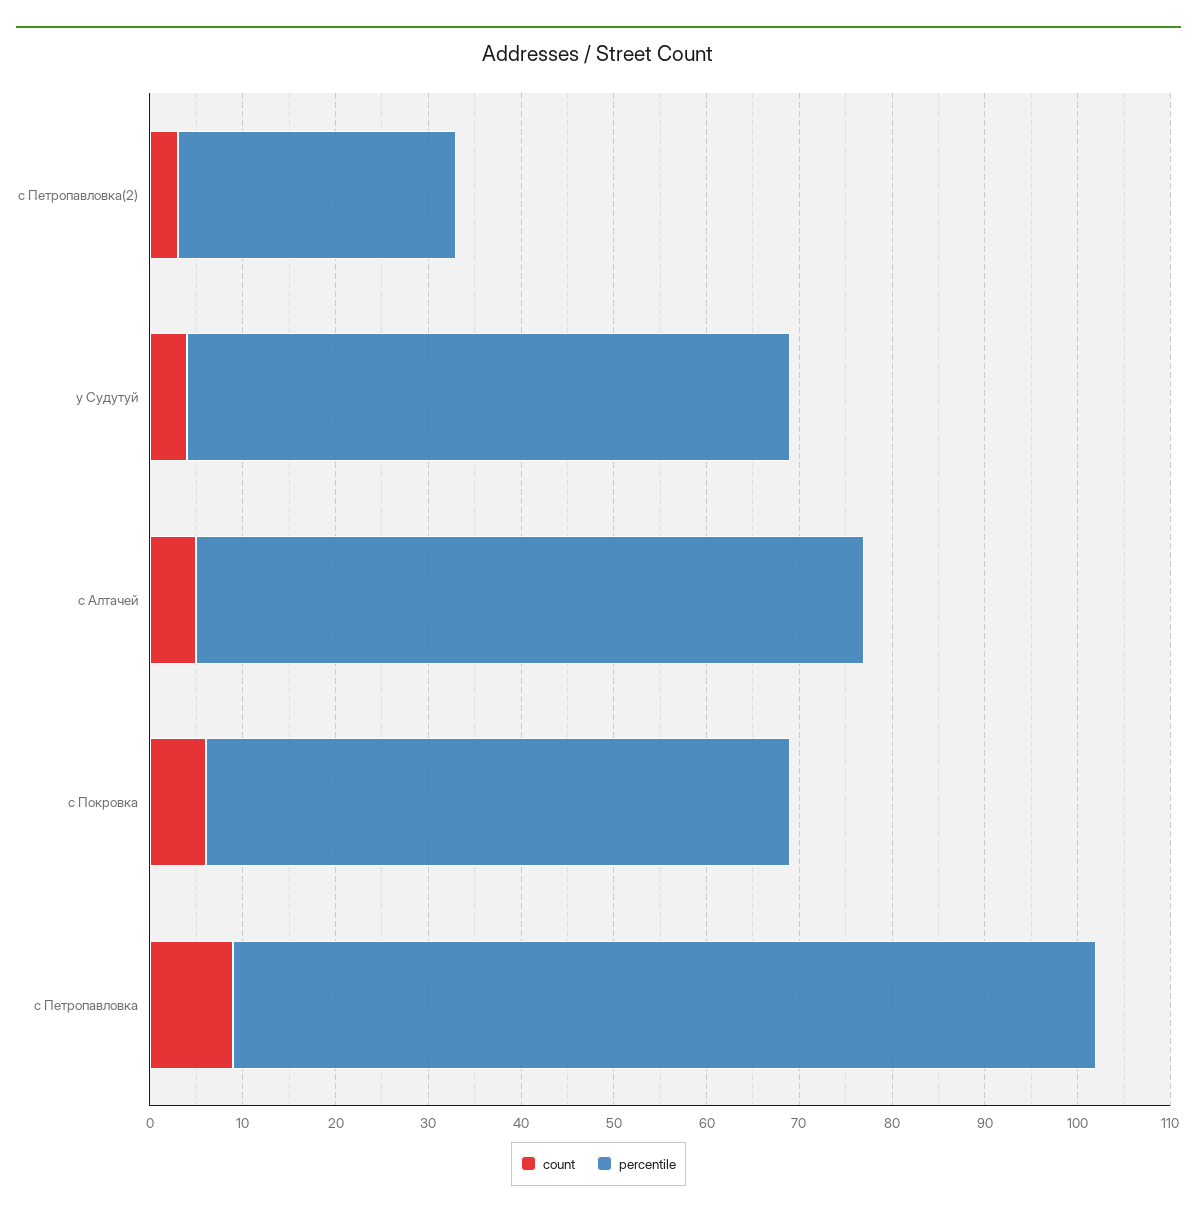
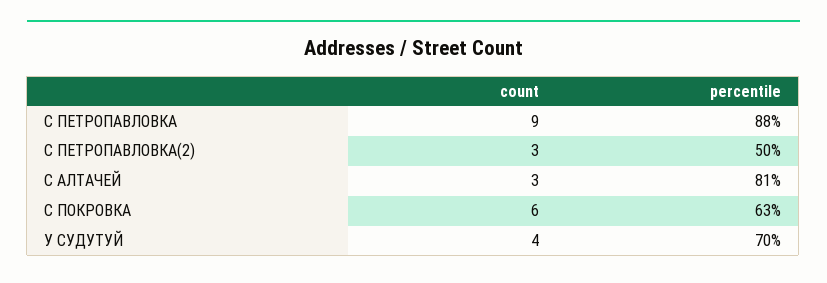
  {
    "count": {
      "с Петропавловка(2)": 3,
      "у Судутуй": 4,
-     "с Алтачей": 5,
+     "с Алтачей": 3,
      "с Покровка": 6,
      "с Петропавловка": 9
    },
    "percentile": {
-     "с Петропавловка(2)": 30,
+     "с Петропавловка(2)": 50,
-     "у Судутуй": 65,
+     "у Судутуй": 70,
-     "с Алтачей": 72,
+     "с Алтачей": 81,
      "с Покровка": 63,
-     "с Петропавловка": 93
+     "с Петропавловка": 88
    }
  }

